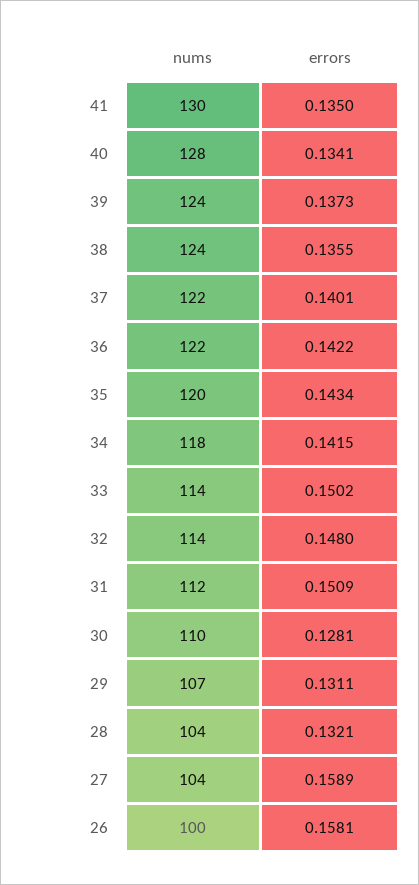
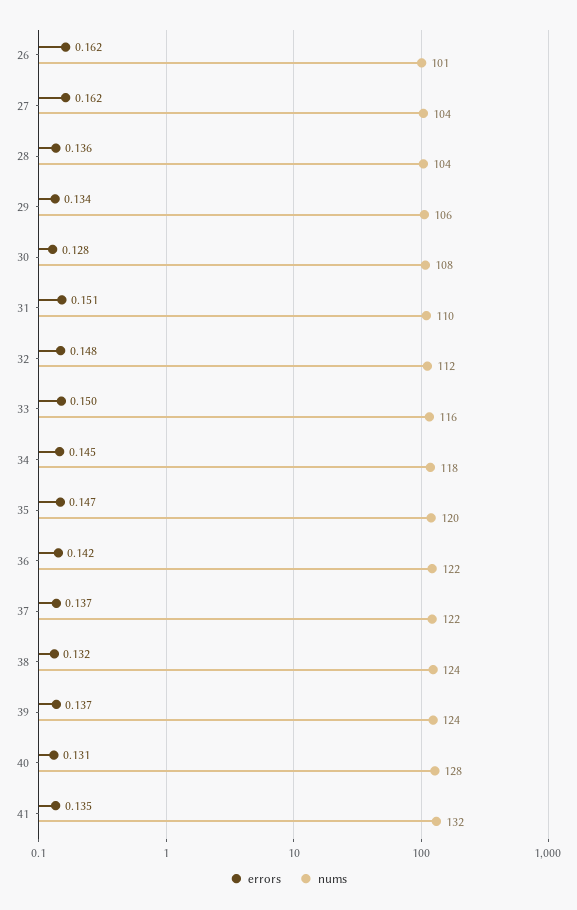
  {
    "nums": {
-     "41": 130,
+     "41": 132,
      "40": 128,
      "39": 124,
      "38": 124,
      "37": 122,
      "36": 122,
      "35": 120,
      "34": 118,
-     "33": 114,
+     "33": 116,
-     "32": 114,
+     "32": 112,
-     "31": 112,
+     "31": 110,
-     "30": 110,
+     "30": 108,
-     "29": 107,
+     "29": 106,
      "28": 104,
      "27": 104,
-     "26": 100
+     "26": 101
    },
    "errors": {
      "41": 0.135,
-     "40": 0.1341,
+     "40": 0.131,
      "39": 0.1373,
-     "38": 0.1355,
+     "38": 0.132,
-     "37": 0.1401,
+     "37": 0.137,
      "36": 0.1422,
-     "35": 0.1434,
+     "35": 0.147,
-     "34": 0.1415,
+     "34": 0.145,
      "33": 0.1502,
      "32": 0.148,
      "31": 0.1509,
      "30": 0.1281,
-     "29": 0.1311,
+     "29": 0.134,
-     "28": 0.1321,
+     "28": 0.136,
-     "27": 0.1589,
+     "27": 0.162,
-     "26": 0.1581
+     "26": 0.162
    }
  }

